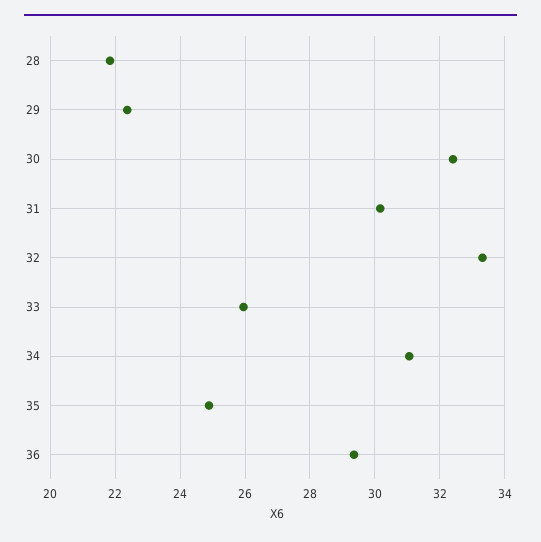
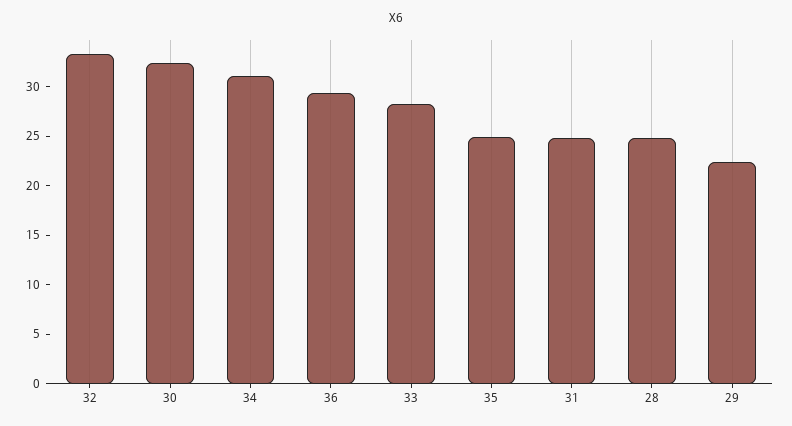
  {
-   "28": 21.8,
+   "28": 25,
    "29": 22.4,
    "30": 32.4,
-   "31": 30.2,
+   "31": 25,
    "32": 33.4,
-   "33": 26,
+   "33": 28,
    "34": 31,
    "35": 24.8,
    "36": 29.4
  }

